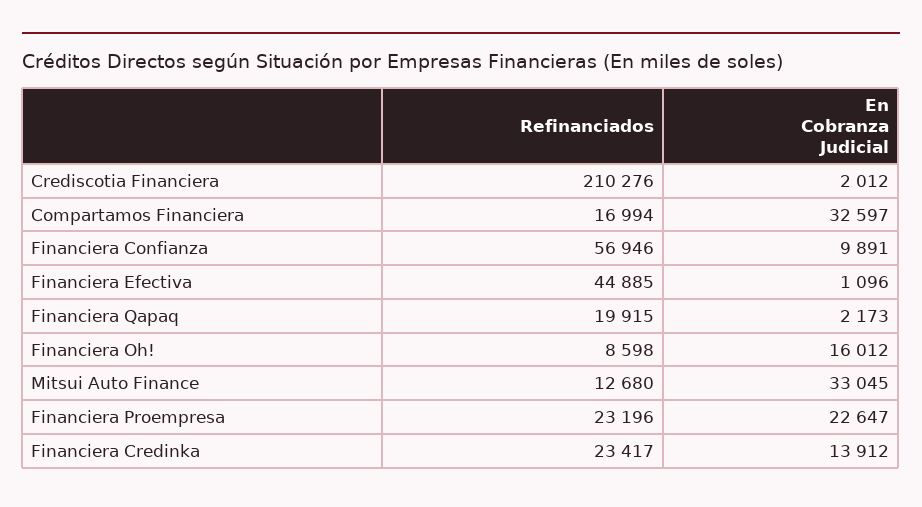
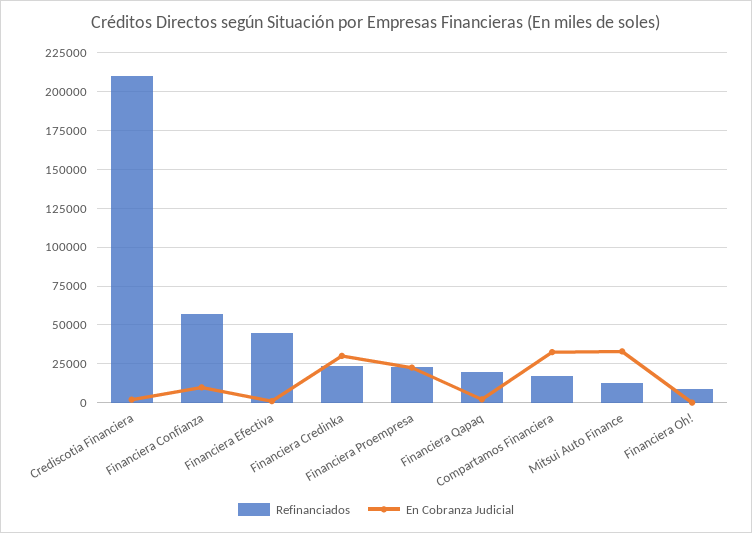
  {
    "Refinanciados": {
      "Crediscotia Financiera": 210276,
      "Compartamos Financiera": 16994,
      "Financiera Confianza": 56946,
      "Financiera Efectiva": 44885,
      "Financiera Qapaq": 19915,
      "Financiera Oh!": 8598,
      "Mitsui Auto Finance": 12680,
      "Financiera Proempresa": 23196,
      "Financiera Credinka": 23417
    },
    "En Cobranza Judicial": {
      "Crediscotia Financiera": 2012,
      "Compartamos Financiera": 32597,
      "Financiera Confianza": 9891,
      "Financiera Efectiva": 1096,
      "Financiera Qapaq": 2173,
-     "Financiera Oh!": 16012,
+     "Financiera Oh!": 0,
      "Mitsui Auto Finance": 33045,
      "Financiera Proempresa": 22647,
-     "Financiera Credinka": 13912
+     "Financiera Credinka": 30000
    }
  }

